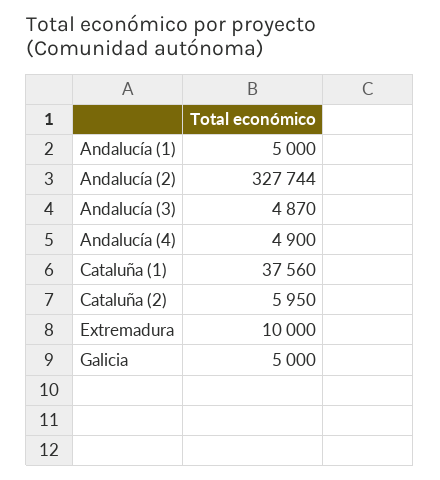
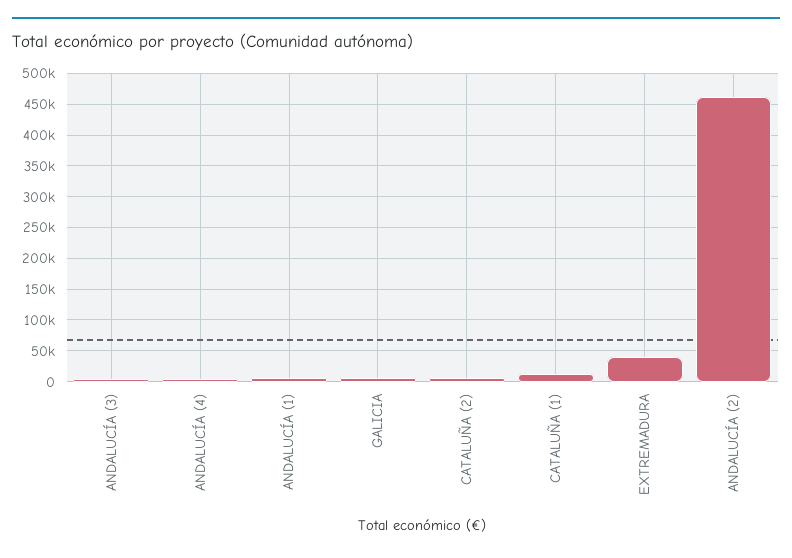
  {
    "Andalucía (1)": 5000,
-   "Andalucía (2)": 327744,
+   "Andalucía (2)": 460000,
    "Andalucía (3)": 4870,
    "Andalucía (4)": 4900,
-   "Cataluña (1)": 37560,
+   "Cataluña (1)": 10000,
    "Cataluña (2)": 5950,
-   "Extremadura": 10000,
+   "Extremadura": 40000,
    "Galicia": 5000
  }

